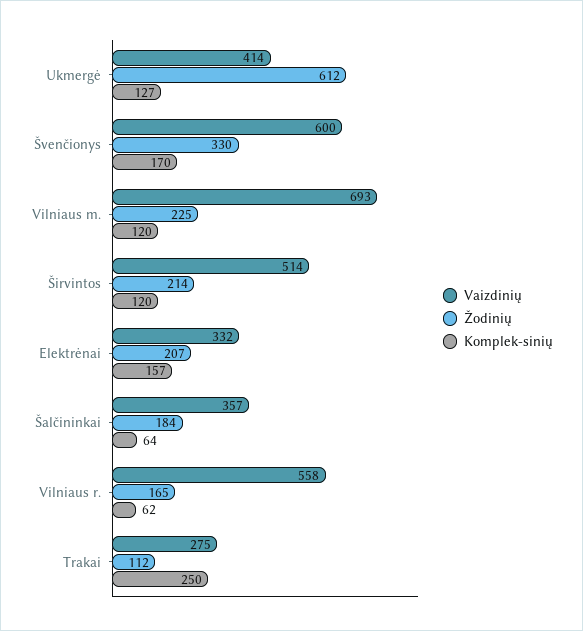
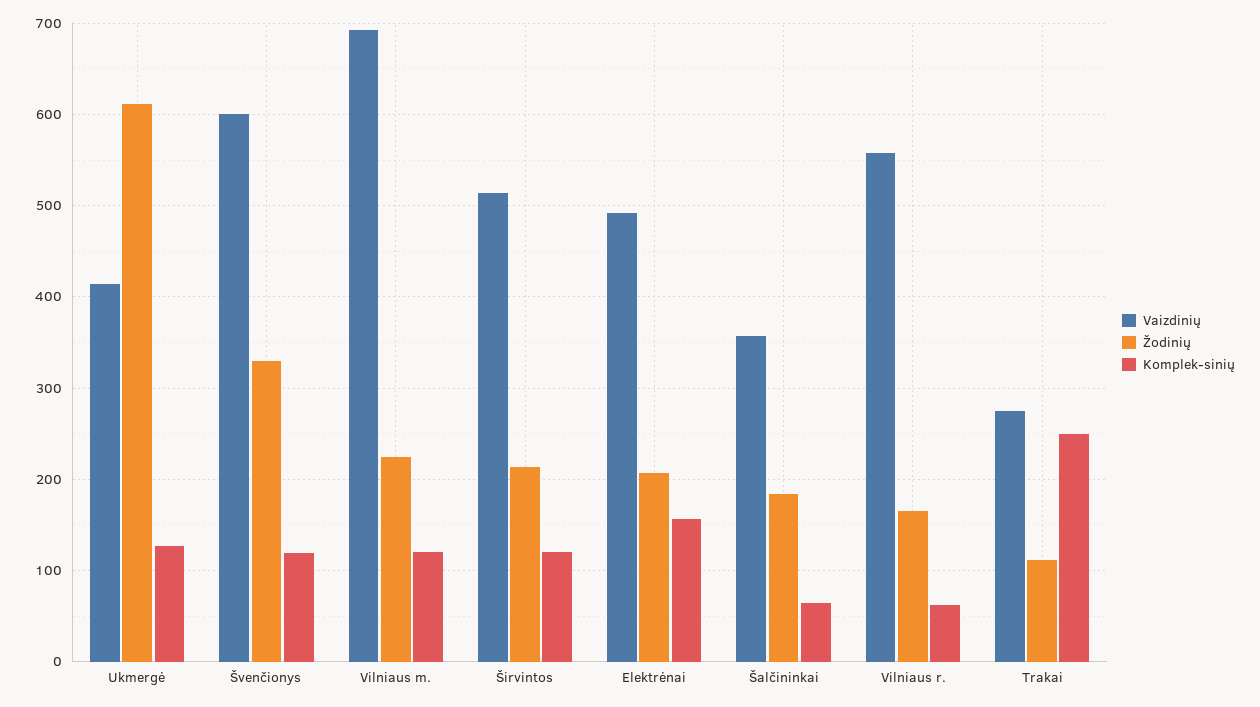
  {
    "Vaizdinių": {
      "Ukmergė": 414,
      "Švenčionys": 600,
      "Vilniaus m.": 693,
      "Širvintos": 514,
-     "Elektrėnai": 332,
+     "Elektrėnai": 490,
      "Šalčininkai": 357,
      "Vilniaus r.": 558,
      "Trakai": 275
    },
    "Žodinių": {
      "Ukmergė": 612,
      "Švenčionys": 330,
      "Vilniaus m.": 225,
      "Širvintos": 214,
      "Elektrėnai": 207,
      "Šalčininkai": 184,
      "Vilniaus r.": 165,
      "Trakai": 112
    },
    "Komplek-sinių": {
      "Ukmergė": 127,
-     "Švenčionys": 170,
+     "Švenčionys": 120,
      "Vilniaus m.": 120,
      "Širvintos": 120,
      "Elektrėnai": 157,
      "Šalčininkai": 64,
      "Vilniaus r.": 62,
      "Trakai": 250
    }
  }

